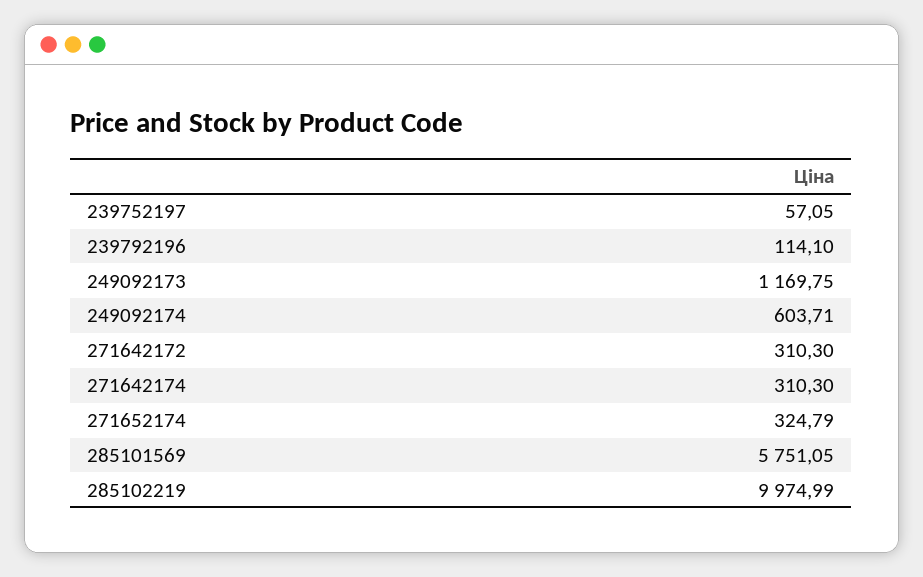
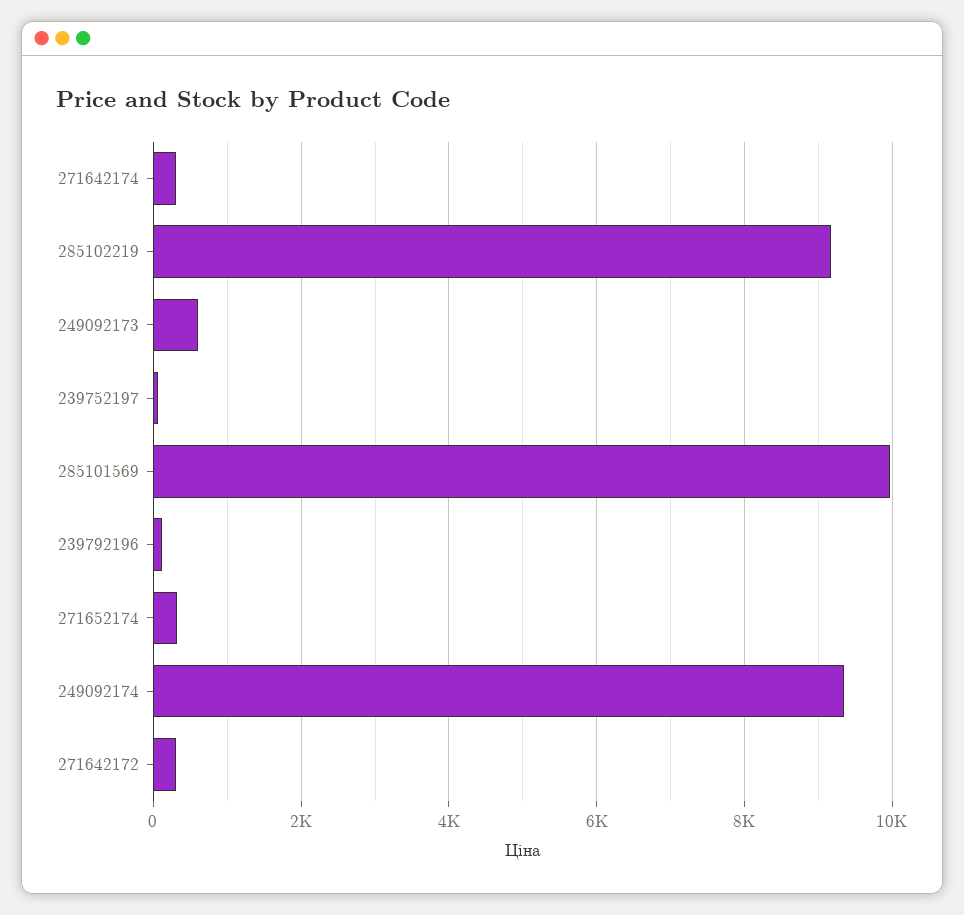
  {
    "239752197": 57.05,
    "239792196": 114.1,
-   "249092173": 1169.75,
+   "249092173": 600,
-   "249092174": 603.71,
+   "249092174": 9400,
    "271642172": 310.3,
    "271642174": 310.3,
    "271652174": 324.79,
-   "285101569": 5751.05,
+   "285101569": 10000,
-   "285102219": 9974.99
+   "285102219": 9200
  }

